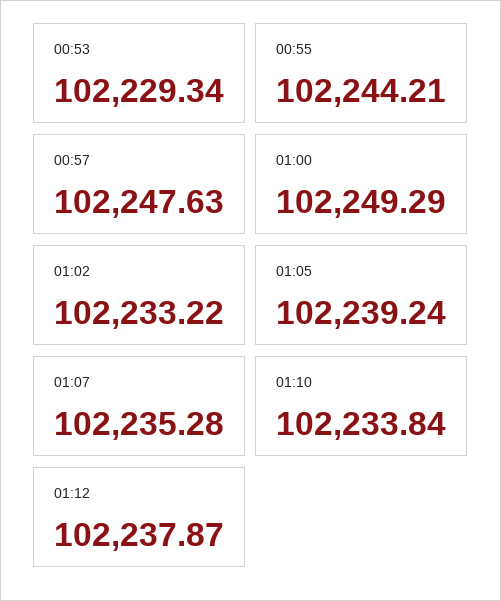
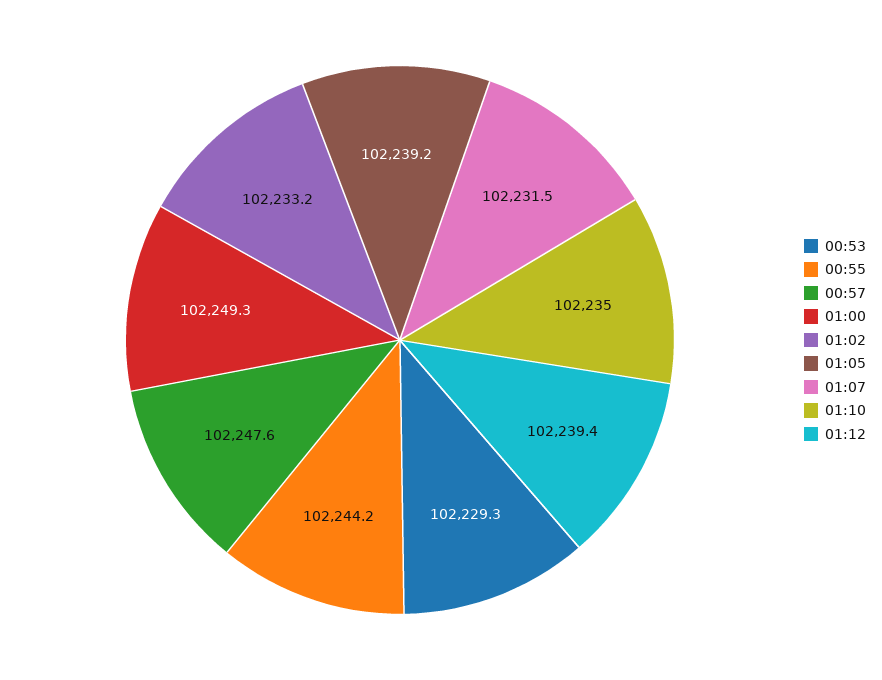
  {
    "00:53": 102229.34,
    "00:55": 102244.21,
    "00:57": 102247.63,
    "01:00": 102249.29,
    "01:02": 102233.22,
    "01:05": 102239.24,
-   "01:07": 102235.28,
+   "01:07": 102231.5,
-   "01:10": 102233.84,
+   "01:10": 102235,
-   "01:12": 102237.87
+   "01:12": 102239.4
  }

